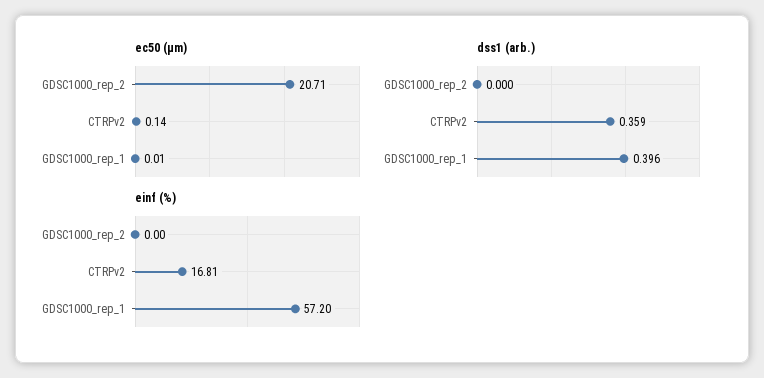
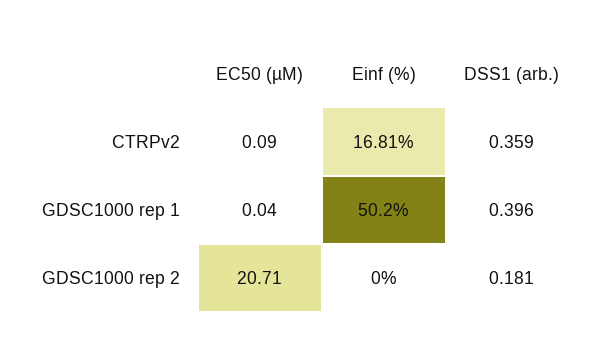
  {
    "ec50 (µm)": {
      "GDSC1000_rep_2": 20.71,
-     "CTRPv2": 0.14,
+     "CTRPv2": 0.09,
-     "GDSC1000_rep_1": 0.01
+     "GDSC1000_rep_1": 0.04
    },
    "dss1 (arb.)": {
-     "GDSC1000_rep_2": 0,
+     "GDSC1000_rep_2": 0.181,
      "CTRPv2": 0.359,
      "GDSC1000_rep_1": 0.396
    },
    "einf (%)": {
      "GDSC1000_rep_2": 0,
      "CTRPv2": 16.81,
-     "GDSC1000_rep_1": 57.2
+     "GDSC1000_rep_1": 50.2
    }
  }

